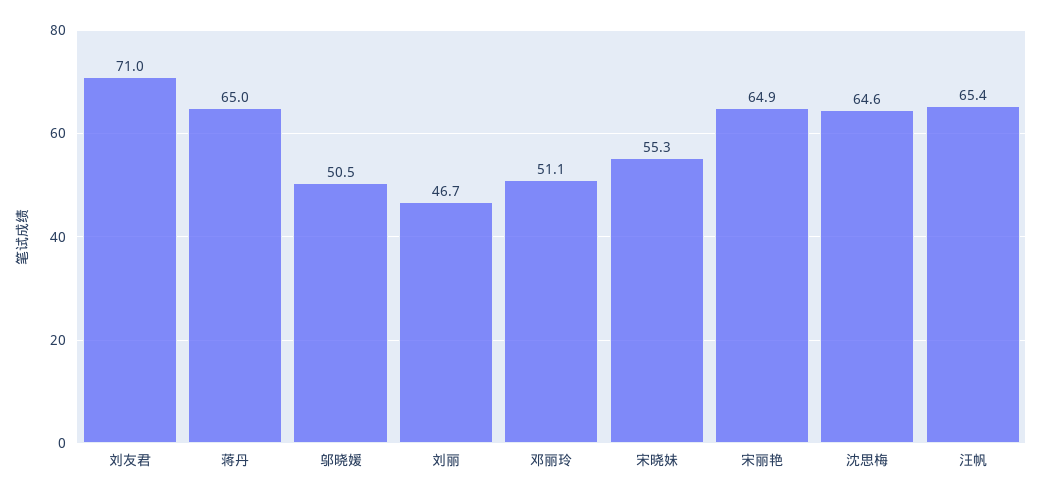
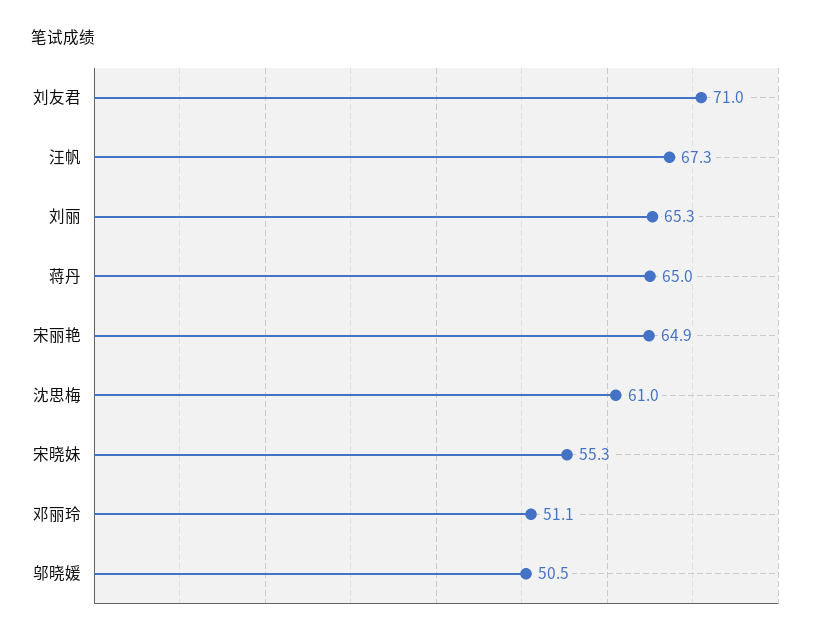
  {
    "刘友君": 71,
    "蒋丹": 65,
    "邬晓媛": 50.5,
-   "刘丽": 46.7,
+   "刘丽": 65.3,
    "邓丽玲": 51.1,
    "宋晓妹": 55.3,
    "宋丽艳": 64.9,
-   "沈思梅": 64.6,
+   "沈思梅": 61,
-   "汪帆": 65.4
+   "汪帆": 67.3
  }

